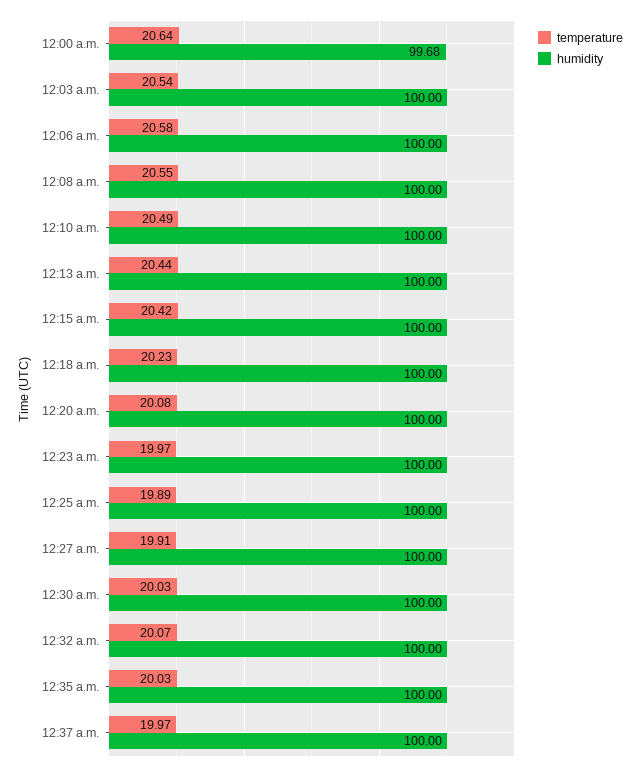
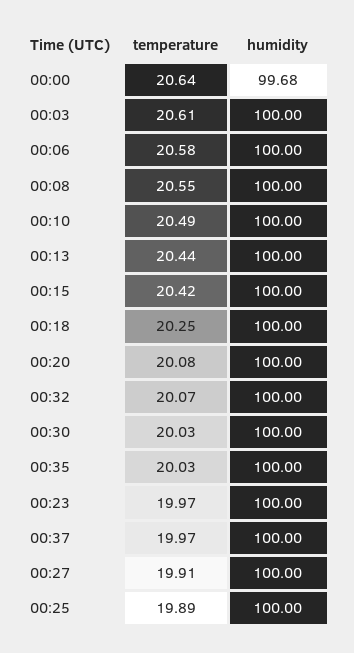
  {
    "temperature": {
      "12:00 a.m.": 20.64,
-     "12:03 a.m.": 20.54,
+     "12:03 a.m.": 20.61,
      "12:06 a.m.": 20.58,
      "12:08 a.m.": 20.55,
      "12:10 a.m.": 20.49,
      "12:13 a.m.": 20.44,
      "12:15 a.m.": 20.42,
-     "12:18 a.m.": 20.23,
+     "12:18 a.m.": 20.25,
      "12:20 a.m.": 20.08,
      "12:23 a.m.": 19.97,
      "12:25 a.m.": 19.89,
      "12:27 a.m.": 19.91,
      "12:30 a.m.": 20.03,
      "12:32 a.m.": 20.07,
      "12:35 a.m.": 20.03,
      "12:37 a.m.": 19.97
    },
    "humidity": {
      "12:00 a.m.": 99.68,
      "12:03 a.m.": 100,
      "12:06 a.m.": 100,
      "12:08 a.m.": 100,
      "12:10 a.m.": 100,
      "12:13 a.m.": 100,
      "12:15 a.m.": 100,
      "12:18 a.m.": 100,
      "12:20 a.m.": 100,
      "12:23 a.m.": 100,
      "12:25 a.m.": 100,
      "12:27 a.m.": 100,
      "12:30 a.m.": 100,
      "12:32 a.m.": 100,
      "12:35 a.m.": 100,
      "12:37 a.m.": 100
    }
  }

